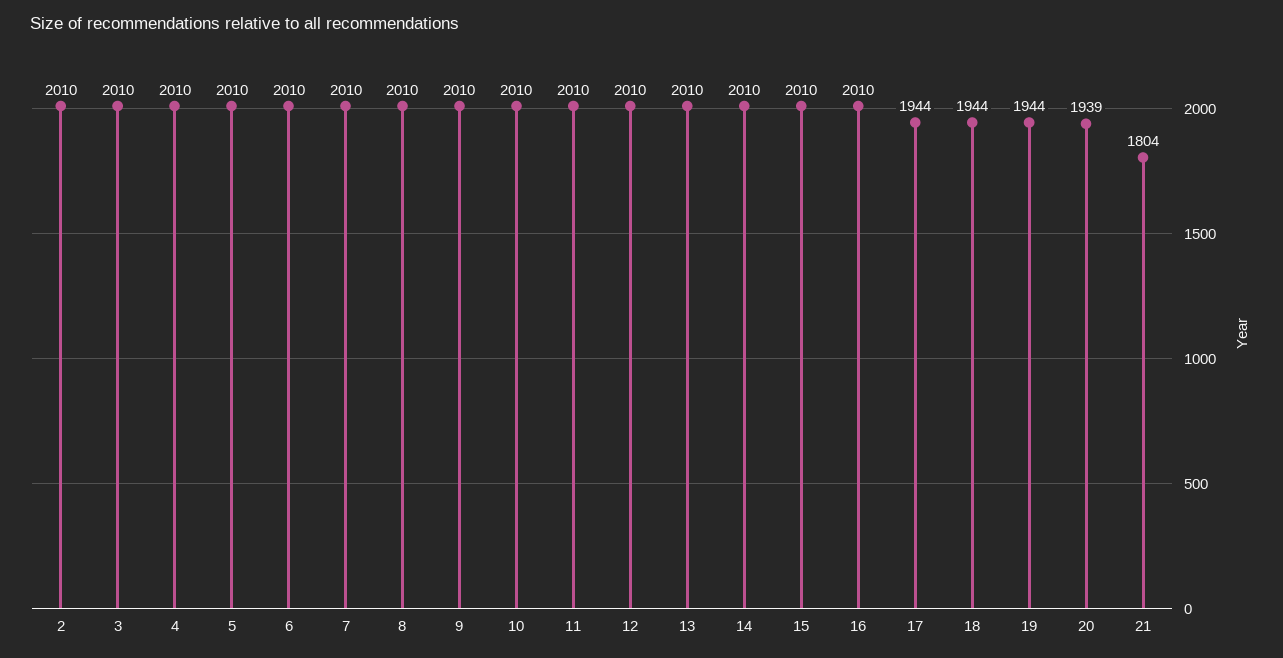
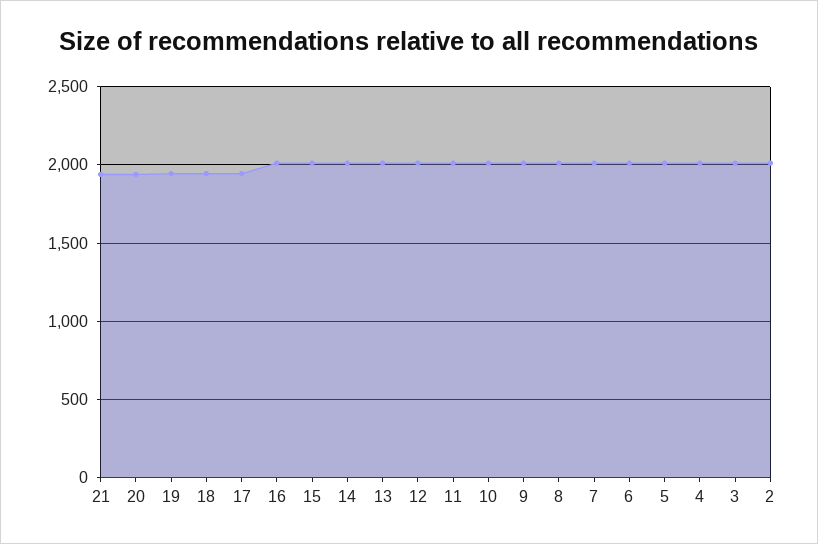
  {
    "2": 2010,
    "3": 2010,
    "4": 2010,
    "5": 2010,
    "6": 2010,
    "7": 2010,
    "8": 2010,
    "9": 2010,
    "10": 2010,
    "11": 2010,
    "12": 2010,
    "13": 2010,
    "14": 2010,
    "15": 2010,
    "16": 2010,
    "17": 1944,
    "18": 1944,
    "19": 1944,
    "20": 1939,
-   "21": 1804
+   "21": 1950
  }

